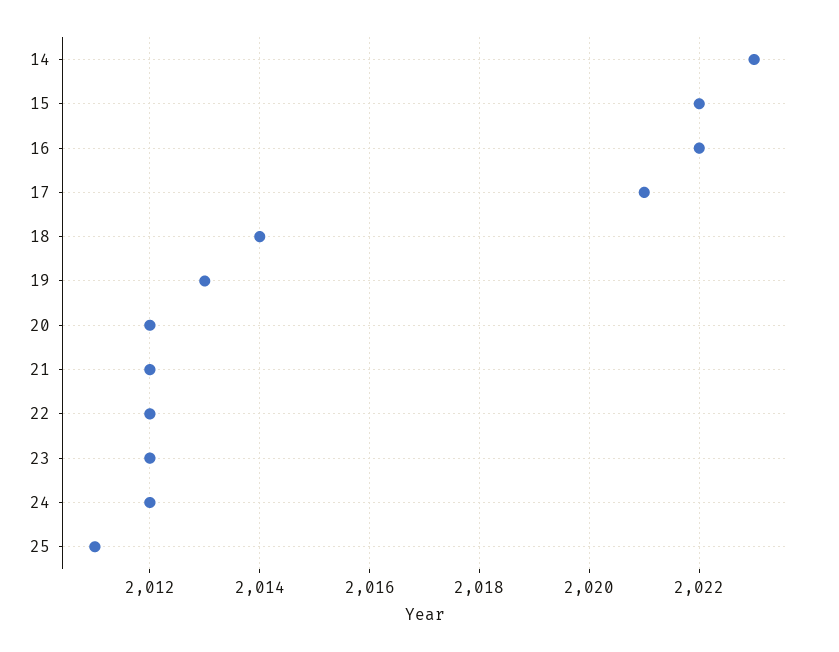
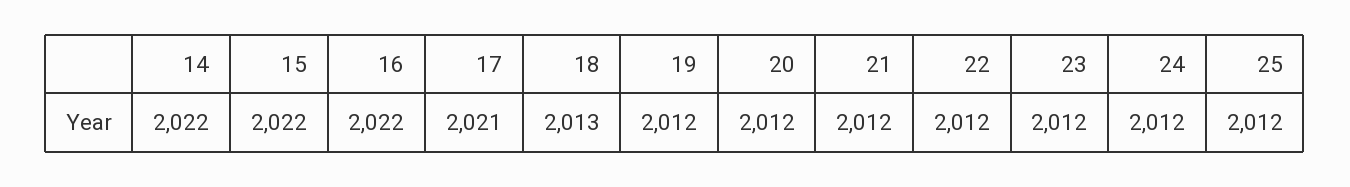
  {
-   "14": 2023,
+   "14": 2022,
    "15": 2022,
    "16": 2022,
    "17": 2021,
-   "18": 2014,
+   "18": 2013,
-   "19": 2013,
+   "19": 2012,
    "20": 2012,
    "21": 2012,
    "22": 2012,
    "23": 2012,
    "24": 2012,
-   "25": 2011
+   "25": 2012
  }

